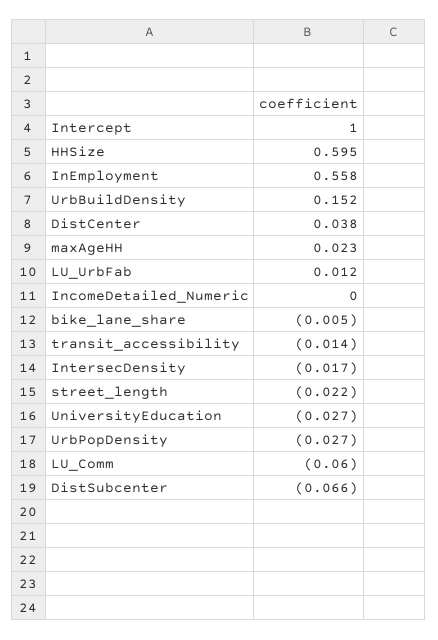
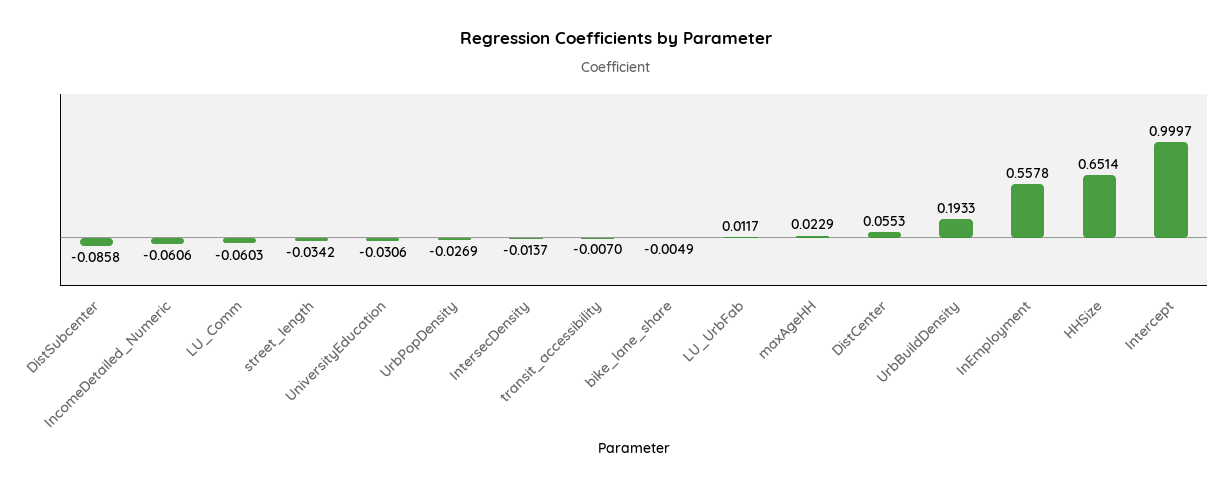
  {
    "Intercept": 0.9997,
-   "HHSize": 0.595,
+   "HHSize": 0.6514,
    "InEmployment": 0.5578,
-   "UrbBuildDensity": 0.152,
+   "UrbBuildDensity": 0.1933,
-   "DistCenter": 0.038,
+   "DistCenter": 0.0553,
    "maxAgeHH": 0.0229,
    "LU_UrbFab": 0.0117,
-   "IncomeDetailed_Numeric": 0,
+   "IncomeDetailed_Numeric": -0.0606,
    "bike_lane_share": -0.0049,
-   "transit_accessibility": -0.014,
+   "transit_accessibility": -0.007,
-   "IntersecDensity": -0.017,
+   "IntersecDensity": -0.0137,
-   "street_length": -0.022,
+   "street_length": -0.0342,
-   "UniversityEducation": -0.027,
+   "UniversityEducation": -0.0306,
    "UrbPopDensity": -0.0269,
    "LU_Comm": -0.0603,
-   "DistSubcenter": -0.066
+   "DistSubcenter": -0.0858
  }

